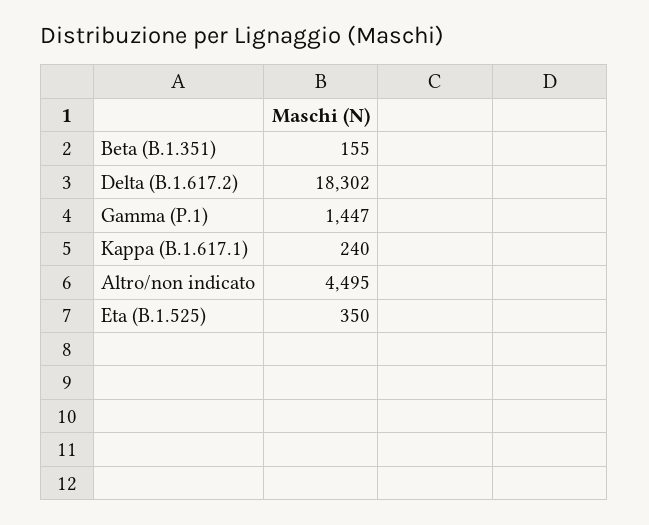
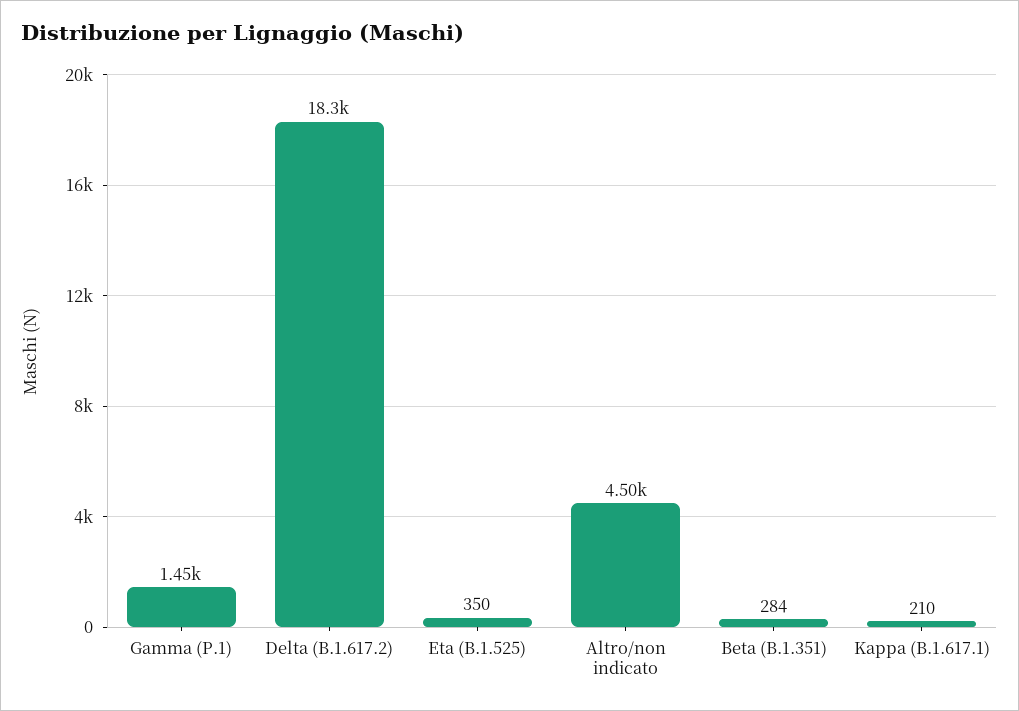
  {
-   "Beta (B.1.351)": 155,
+   "Beta (B.1.351)": 284,
    "Delta (B.1.617.2)": 18302,
    "Gamma (P.1)": 1447,
-   "Kappa (B.1.617.1)": 240,
+   "Kappa (B.1.617.1)": 210,
    "Altro/non indicato": 4495,
    "Eta (B.1.525)": 350
  }

